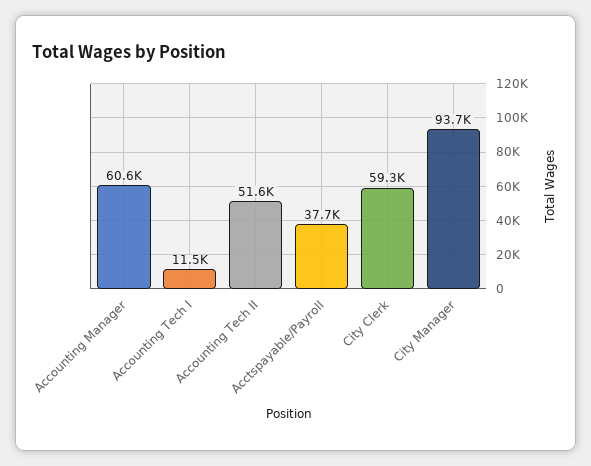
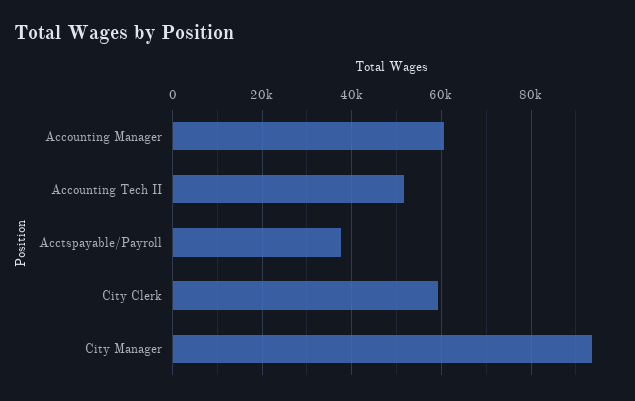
  {
    "Accounting Manager": 60600,
-   "Accounting Tech I": 11500,
    "Accounting Tech II": 51600,
    "Acctspayable/Payroll": 37700,
    "City Clerk": 59300,
    "City Manager": 93700
  }

